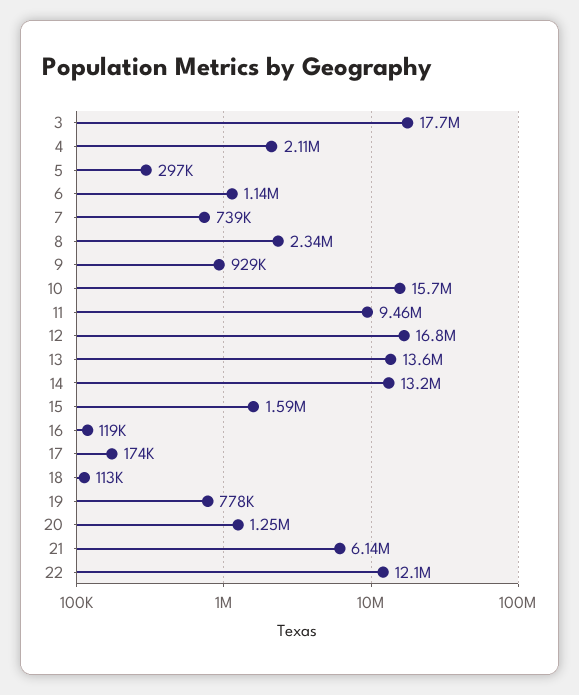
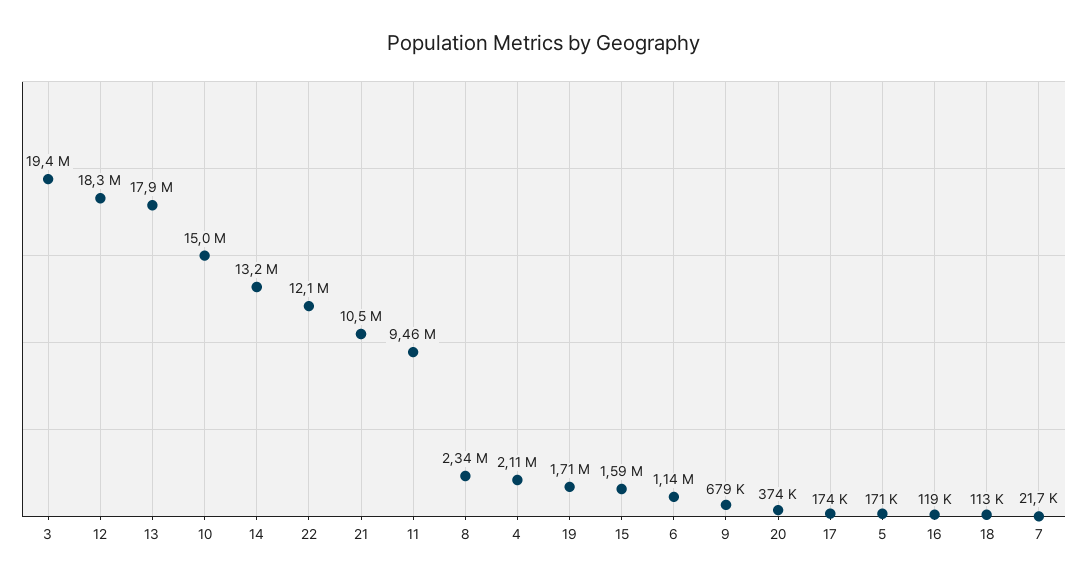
  {
-   "3": 17700000,
+   "3": 19400000,
    "4": 2110000,
-   "5": 297000,
+   "5": 171000,
    "6": 1140000,
-   "7": 739000,
+   "7": 21700,
    "8": 2340000,
-   "9": 929000,
+   "9": 679000,
-   "10": 15700000,
+   "10": 15000000,
    "11": 9460000,
-   "12": 16800000,
+   "12": 18300000,
-   "13": 13600000,
+   "13": 17900000,
    "14": 13200000,
    "15": 1590000,
    "16": 119000,
    "17": 174000,
    "18": 113000,
-   "19": 778000,
+   "19": 1710000,
-   "20": 1250000,
+   "20": 374000,
-   "21": 6140000,
+   "21": 10500000,
    "22": 12100000
  }

